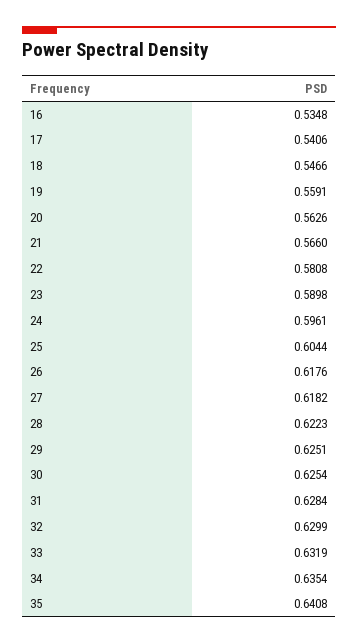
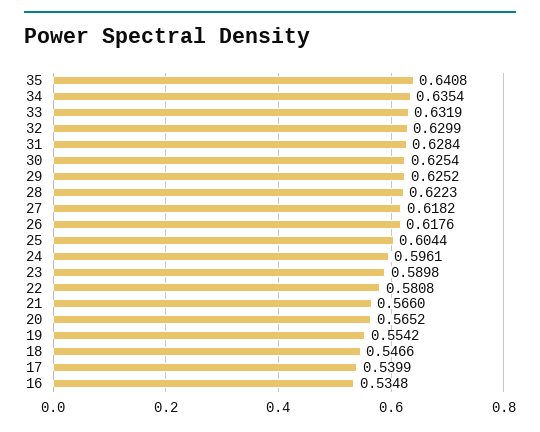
  {
    "16": 0.5348,
-   "17": 0.5406,
+   "17": 0.5399,
    "18": 0.5466,
-   "19": 0.5591,
+   "19": 0.5542,
-   "20": 0.5626,
+   "20": 0.5652,
    "21": 0.566,
    "22": 0.5808,
    "23": 0.5898,
    "24": 0.5961,
    "25": 0.6044,
    "26": 0.6176,
    "27": 0.6182,
    "28": 0.6223,
-   "29": 0.6251,
+   "29": 0.6252,
    "30": 0.6254,
    "31": 0.6284,
    "32": 0.6299,
    "33": 0.6319,
    "34": 0.6354,
    "35": 0.6408
  }

